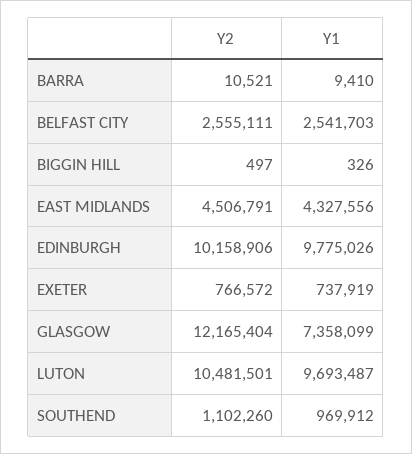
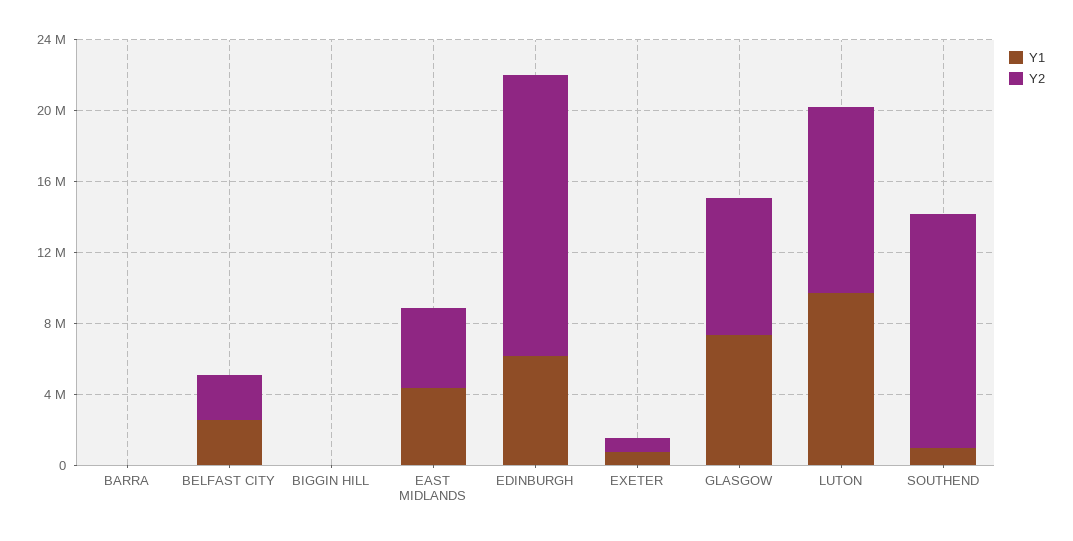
  {
    "Y2": {
      "BARRA": 10521,
      "BELFAST CITY": 2555111,
      "BIGGIN HILL": 497,
      "EAST MIDLANDS": 4506791,
-     "EDINBURGH": 10158906,
+     "EDINBURGH": 16000000,
      "EXETER": 766572,
-     "GLASGOW": 12165404,
+     "GLASGOW": 8000000,
      "LUTON": 10481501,
-     "SOUTHEND": 1102260
+     "SOUTHEND": 13000000
    },
    "Y1": {
      "BARRA": 9410,
      "BELFAST CITY": 2541703,
      "BIGGIN HILL": 326,
      "EAST MIDLANDS": 4327556,
-     "EDINBURGH": 9775026,
+     "EDINBURGH": 6000000,
      "EXETER": 737919,
      "GLASGOW": 7358099,
      "LUTON": 9693487,
      "SOUTHEND": 969912
    }
  }

